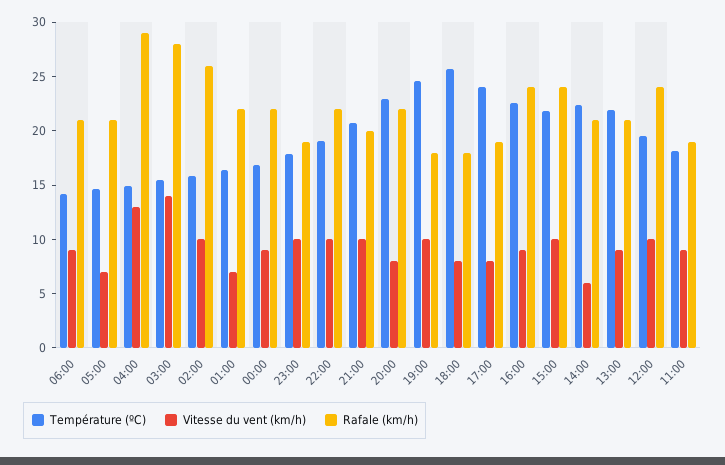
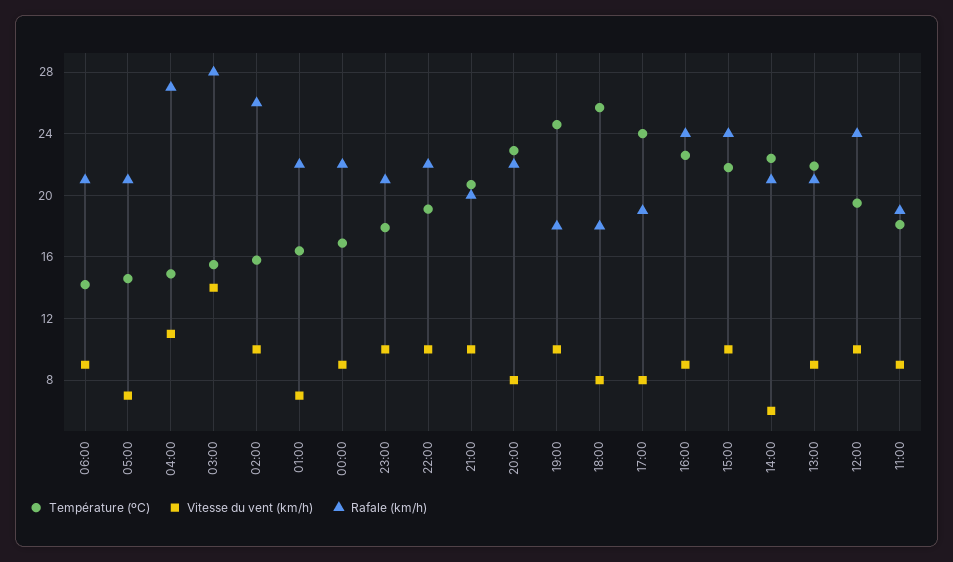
  {
    "Température (ºC)": {
      "06:00": 14,
      "05:00": 14.5,
      "04:00": 15,
      "03:00": 15.5,
      "02:00": 16,
      "01:00": 16.5,
      "00:00": 17,
      "23:00": 18,
      "22:00": 19,
      "21:00": 20.5,
      "20:00": 23,
      "19:00": 24.5,
      "18:00": 25.5,
      "17:00": 24,
      "16:00": 22.5,
      "15:00": 22,
      "14:00": 22.5,
      "13:00": 22,
      "12:00": 19.5,
      "11:00": 18
    },
    "Vitesse du vent (km/h)": {
      "06:00": 9,
      "05:00": 7,
-     "04:00": 13,
+     "04:00": 11,
      "03:00": 14,
      "02:00": 10,
      "01:00": 7,
      "00:00": 9,
      "23:00": 10,
      "22:00": 10,
      "21:00": 10,
      "20:00": 8,
      "19:00": 10,
      "18:00": 8,
      "17:00": 8,
      "16:00": 9,
      "15:00": 10,
      "14:00": 6,
      "13:00": 9,
      "12:00": 10,
      "11:00": 9
    },
    "Rafale (km/h)": {
      "06:00": 21,
      "05:00": 21,
-     "04:00": 29,
+     "04:00": 27,
      "03:00": 28,
      "02:00": 26,
      "01:00": 22,
      "00:00": 22,
-     "23:00": 19,
+     "23:00": 21,
      "22:00": 22,
      "21:00": 20,
      "20:00": 22,
      "19:00": 18,
      "18:00": 18,
      "17:00": 19,
      "16:00": 24,
      "15:00": 24,
      "14:00": 21,
      "13:00": 21,
      "12:00": 24,
      "11:00": 19
    }
  }

